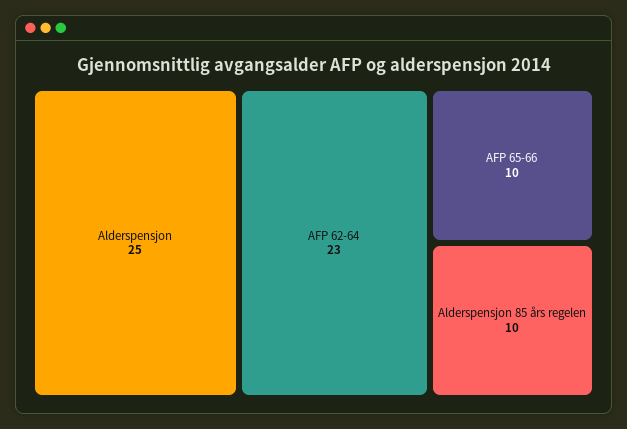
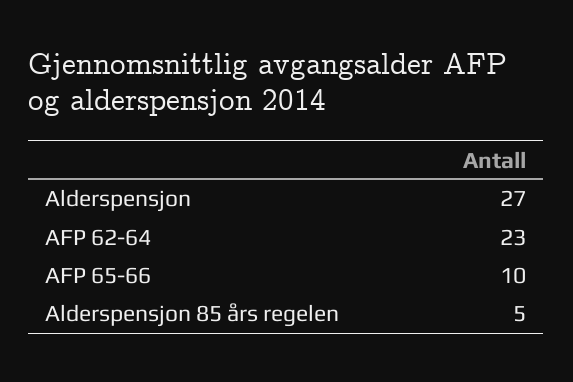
  {
-   "Alderspensjon": 25,
+   "Alderspensjon": 27,
    "AFP 62-64": 23,
    "AFP 65-66": 10,
-   "Alderspensjon 85 års regelen": 10
+   "Alderspensjon 85 års regelen": 5
  }

